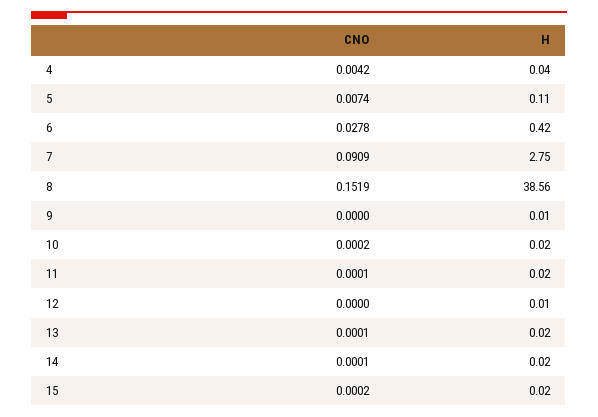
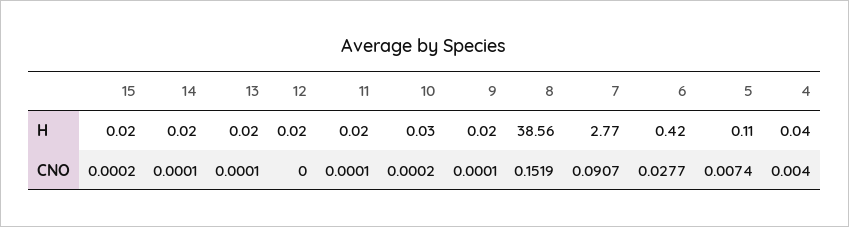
  {
    "CNO": {
-     "4": 0.0042,
+     "4": 0.004,
      "5": 0.0074,
-     "6": 0.0278,
+     "6": 0.0277,
-     "7": 0.0909,
+     "7": 0.0907,
      "8": 0.1519,
-     "9": 0,
+     "9": 0.0001,
      "10": 0.0002,
      "11": 0.0001,
      "12": 0,
      "13": 0.0001,
      "14": 0.0001,
      "15": 0.0002
    },
    "H": {
      "4": 0.04,
      "5": 0.11,
      "6": 0.42,
-     "7": 2.75,
+     "7": 2.77,
      "8": 38.56,
-     "9": 0.01,
+     "9": 0.02,
-     "10": 0.02,
+     "10": 0.03,
      "11": 0.02,
-     "12": 0.01,
+     "12": 0.02,
      "13": 0.02,
      "14": 0.02,
      "15": 0.02
    }
  }

